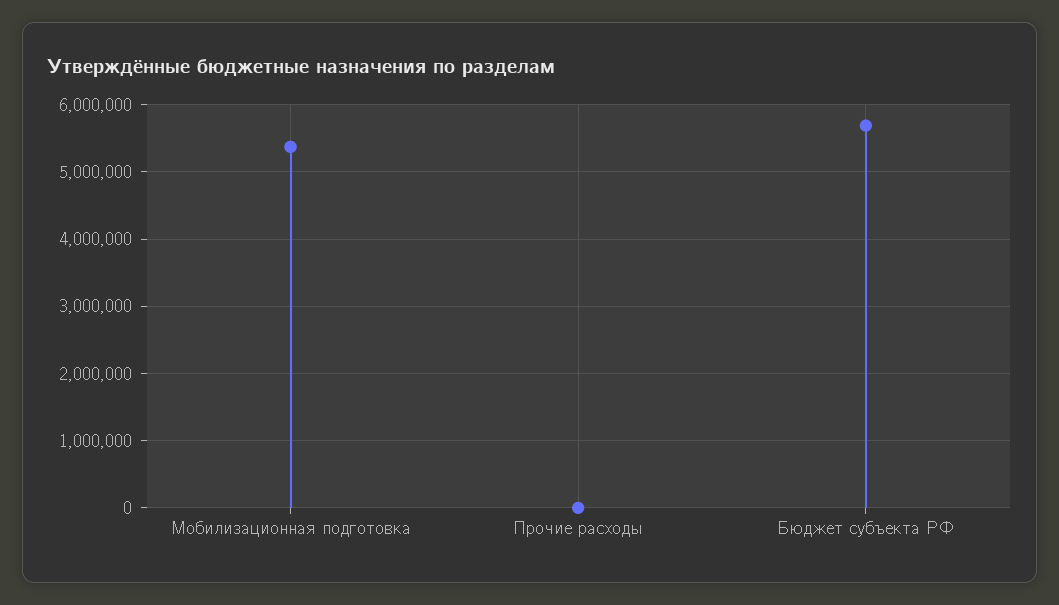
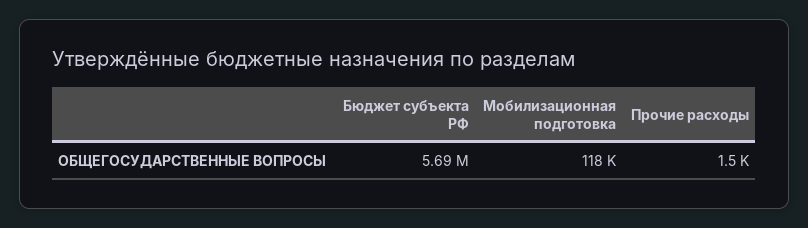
  {
-   "Мобилизационная подготовка": 5400000,
+   "Мобилизационная подготовка": 118000,
    "Прочие расходы": 1500,
    "Бюджет субъекта РФ": 5690000
  }

